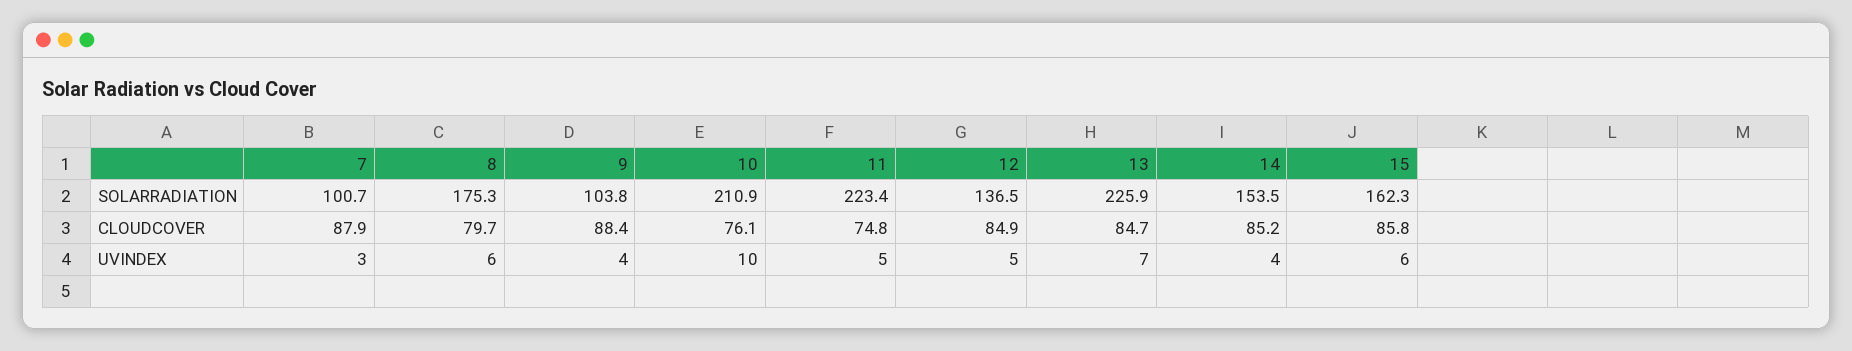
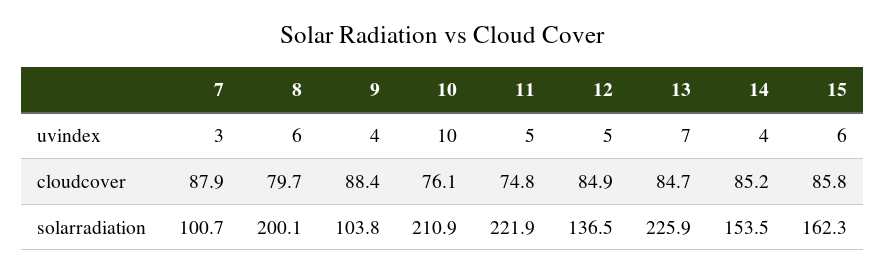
  {
    "7": {
      "SOLARRADIATION": 100.7,
      "CLOUDCOVER": 87.9,
      "UVINDEX": 3
    },
    "8": {
-     "SOLARRADIATION": 175.3,
+     "SOLARRADIATION": 200.1,
      "CLOUDCOVER": 79.7,
      "UVINDEX": 6
    },
    "9": {
      "SOLARRADIATION": 103.8,
      "CLOUDCOVER": 88.4,
      "UVINDEX": 4
    },
    "10": {
      "SOLARRADIATION": 210.9,
      "CLOUDCOVER": 76.1,
      "UVINDEX": 10
    },
    "11": {
-     "SOLARRADIATION": 223.4,
+     "SOLARRADIATION": 221.9,
      "CLOUDCOVER": 74.8,
      "UVINDEX": 5
    },
    "12": {
      "SOLARRADIATION": 136.5,
      "CLOUDCOVER": 84.9,
      "UVINDEX": 5
    },
    "13": {
      "SOLARRADIATION": 225.9,
      "CLOUDCOVER": 84.7,
      "UVINDEX": 7
    },
    "14": {
      "SOLARRADIATION": 153.5,
      "CLOUDCOVER": 85.2,
      "UVINDEX": 4
    },
    "15": {
      "SOLARRADIATION": 162.3,
      "CLOUDCOVER": 85.8,
      "UVINDEX": 6
    }
  }

